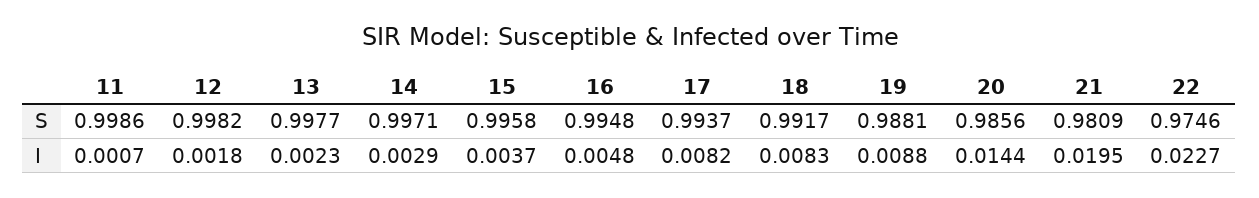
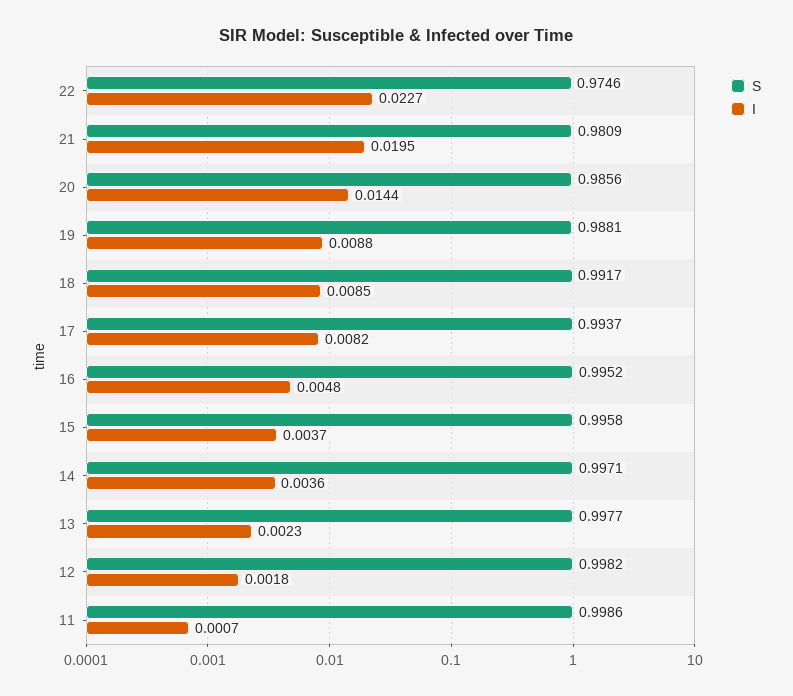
  {
    "S": {
      "11": 0.9986,
      "12": 0.9982,
      "13": 0.9977,
      "14": 0.9971,
      "15": 0.9958,
-     "16": 0.9948,
+     "16": 0.9952,
      "17": 0.9937,
      "18": 0.9917,
      "19": 0.9881,
      "20": 0.9856,
      "21": 0.9809,
      "22": 0.9746
    },
    "I": {
      "11": 0.0007,
      "12": 0.0018,
      "13": 0.0023,
-     "14": 0.0029,
+     "14": 0.0036,
      "15": 0.0037,
      "16": 0.0048,
      "17": 0.0082,
-     "18": 0.0083,
+     "18": 0.0085,
      "19": 0.0088,
      "20": 0.0144,
      "21": 0.0195,
      "22": 0.0227
    }
  }

